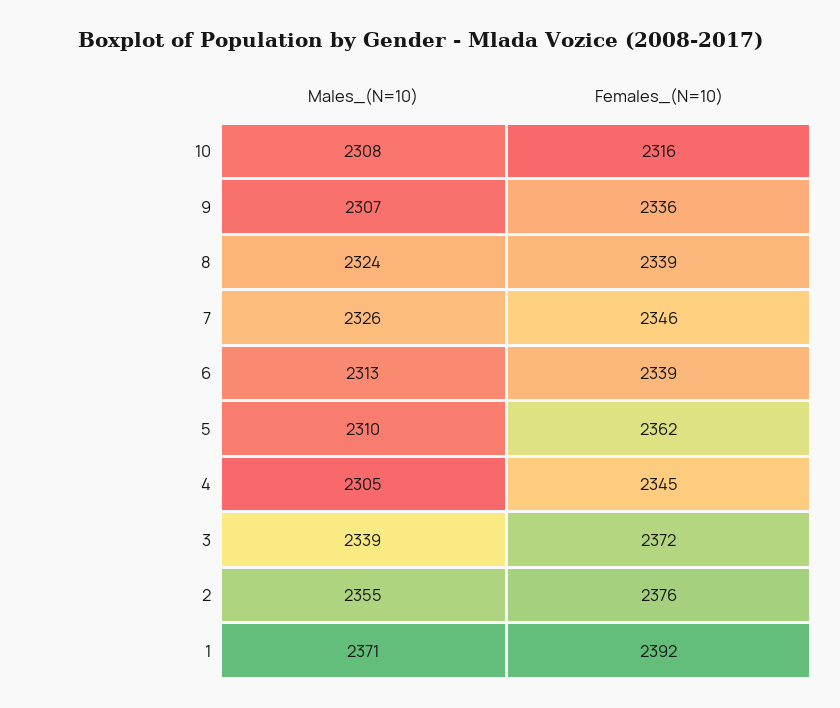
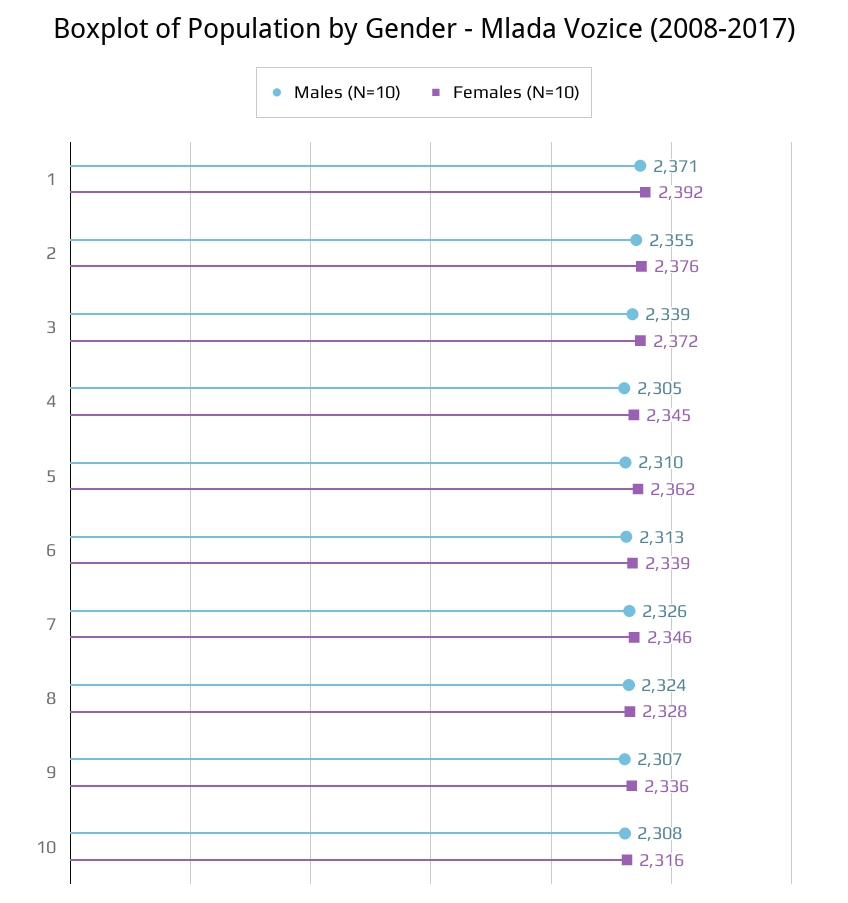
  {
    "Males_(N=10)": {
      "10": 2308,
      "9": 2307,
      "8": 2324,
      "7": 2326,
      "6": 2313,
      "5": 2310,
      "4": 2305,
      "3": 2339,
      "2": 2355,
      "1": 2371
    },
    "Females_(N=10)": {
      "10": 2316,
      "9": 2336,
-     "8": 2339,
+     "8": 2328,
      "7": 2346,
      "6": 2339,
      "5": 2362,
      "4": 2345,
      "3": 2372,
      "2": 2376,
      "1": 2392
    }
  }

